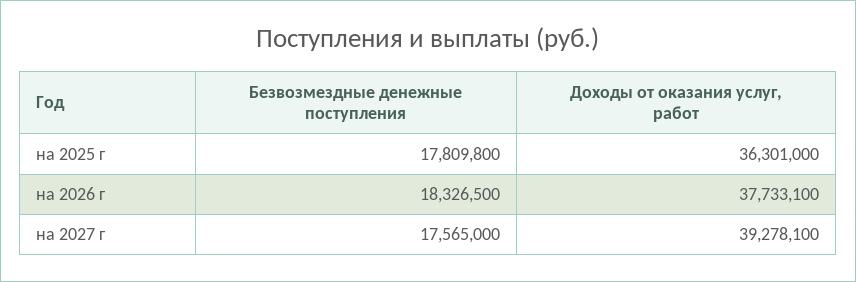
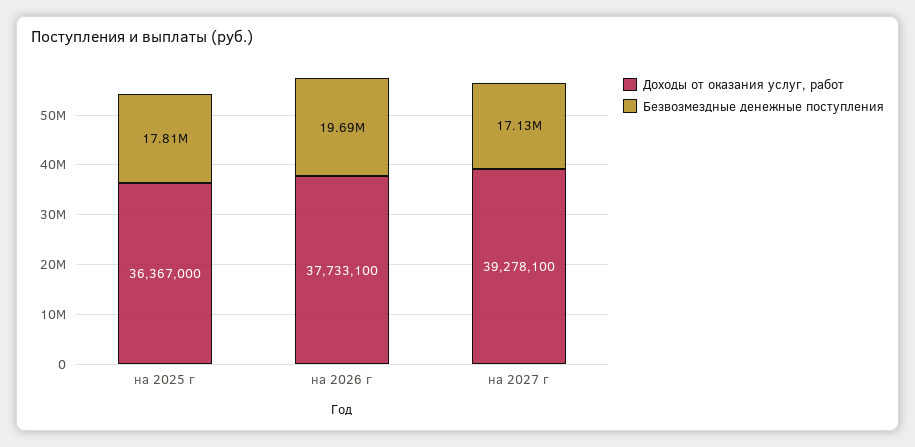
  {
    "Безвозмездные денежные поступления": {
      "на 2025 г": 17809800,
-     "на 2026 г": 18326500,
+     "на 2026 г": 19690000,
-     "на 2027 г": 17565000
+     "на 2027 г": 17130000
    },
    "Доходы от оказания услуг, работ": {
-     "на 2025 г": 36301000,
+     "на 2025 г": 36367000,
      "на 2026 г": 37733100,
      "на 2027 г": 39278100
    }
  }

